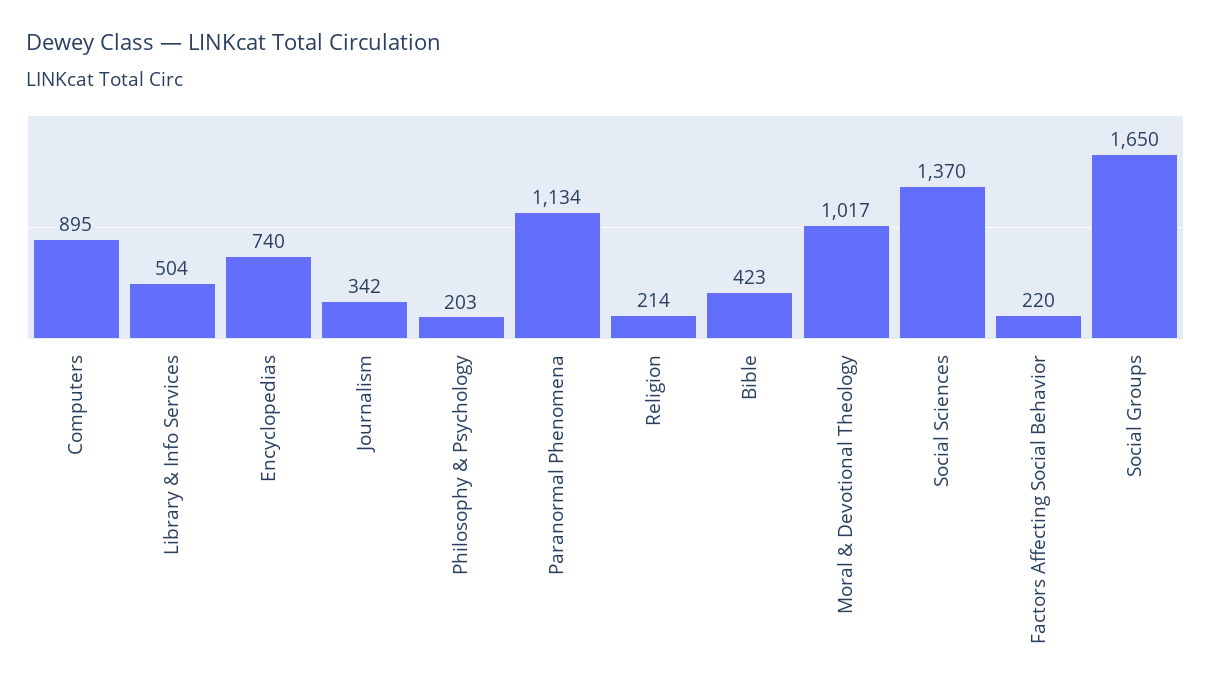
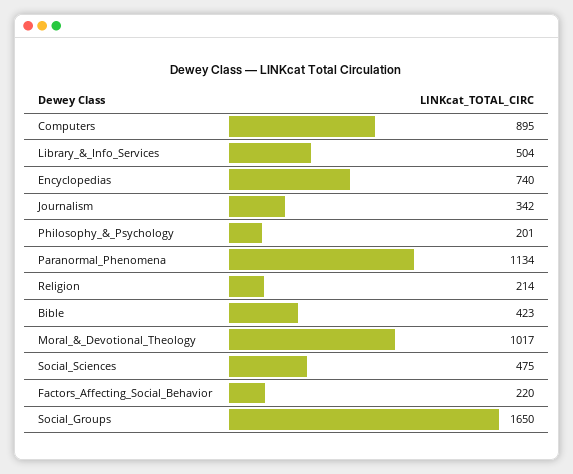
  {
    "Computers": 895,
    "Library & Info Services": 504,
    "Encyclopedias": 740,
    "Journalism": 342,
-   "Philosophy & Psychology": 203,
+   "Philosophy & Psychology": 201,
    "Paranormal Phenomena": 1134,
    "Religion": 214,
    "Bible": 423,
    "Moral & Devotional Theology": 1017,
-   "Social Sciences": 1370,
+   "Social Sciences": 475,
    "Factors Affecting Social Behavior": 220,
    "Social Groups": 1650
  }

